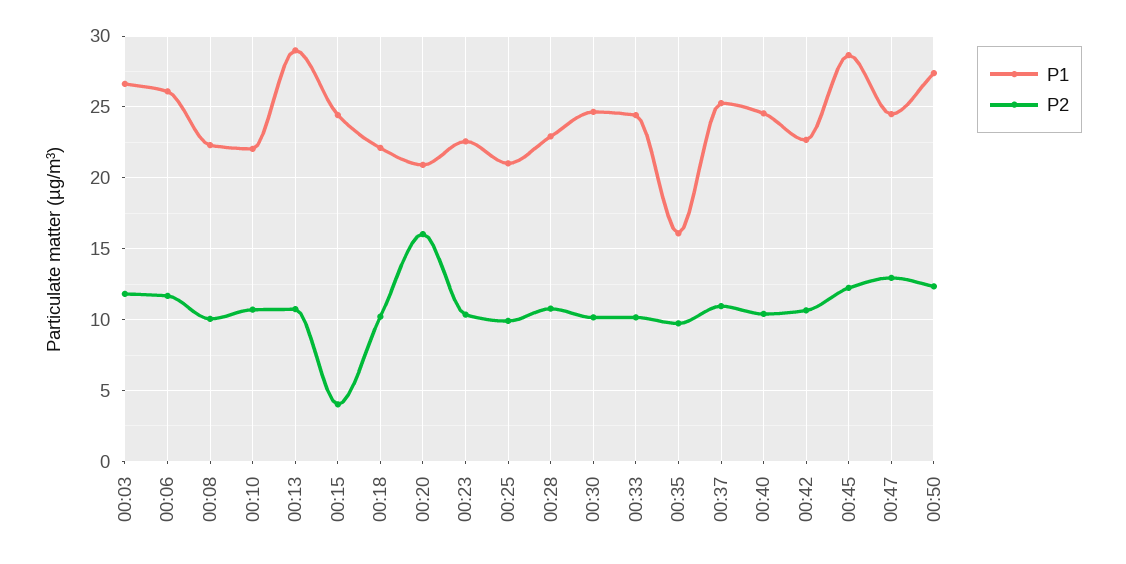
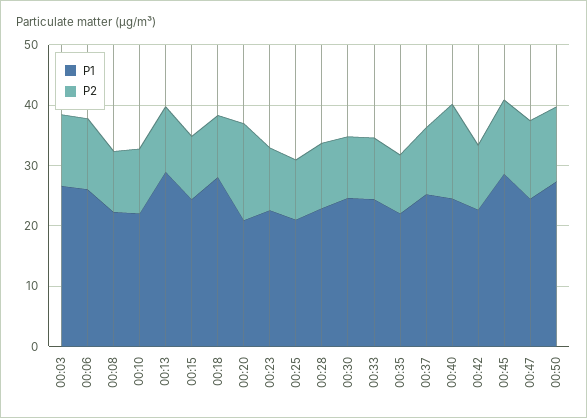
  {
    "P1": {
      "00:03": 26.5,
      "00:06": 26,
      "00:08": 22.5,
      "00:10": 22,
      "00:13": 29,
      "00:15": 24.5,
-     "00:18": 22,
+     "00:18": 28,
      "00:20": 21,
      "00:23": 22.5,
      "00:25": 21,
      "00:28": 23,
      "00:30": 24.5,
      "00:33": 24.5,
-     "00:35": 16,
+     "00:35": 22,
      "00:37": 25.5,
      "00:40": 24.5,
      "00:42": 22.5,
      "00:45": 28.5,
      "00:47": 24.5,
      "00:50": 27.5
    },
    "P2": {
      "00:03": 12,
      "00:06": 11.5,
      "00:08": 10,
      "00:10": 10.5,
      "00:13": 10.5,
-     "00:15": 4,
+     "00:15": 10,
      "00:18": 10,
      "00:20": 16,
      "00:23": 10.5,
      "00:25": 10,
      "00:28": 11,
      "00:30": 10,
      "00:33": 10,
      "00:35": 9.5,
      "00:37": 11,
-     "00:40": 10.5,
+     "00:40": 16,
      "00:42": 10.5,
      "00:45": 12,
      "00:47": 13,
      "00:50": 12.5
    }
  }

